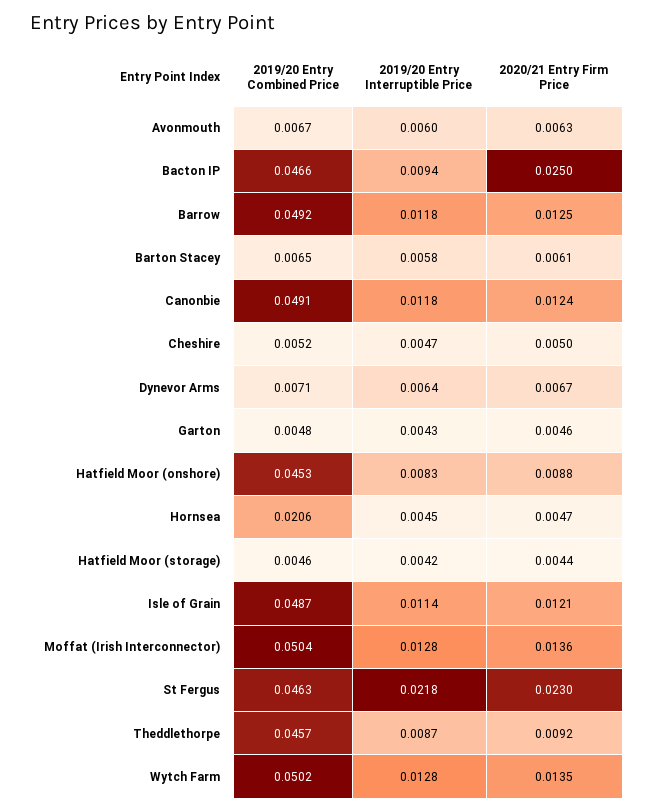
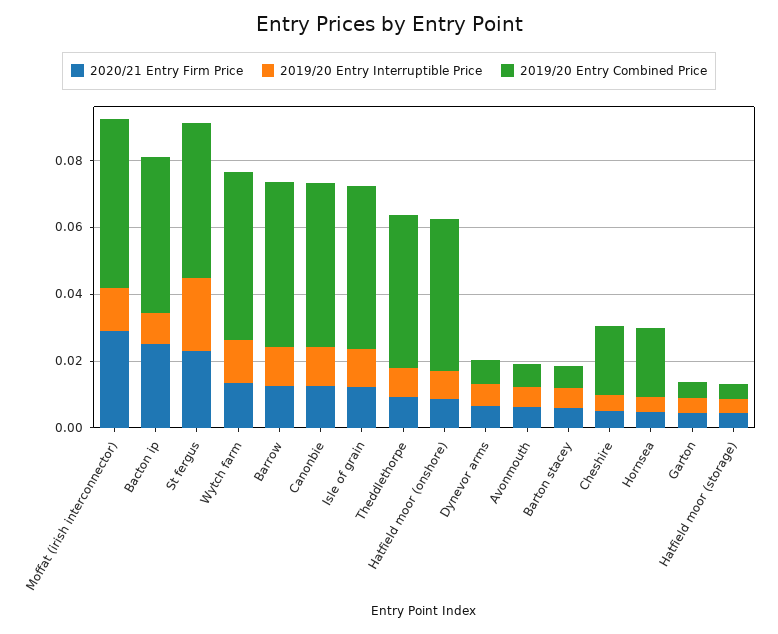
  {
    "2019/20 Entry Combined Price": {
      "Avonmouth": 0.0067,
      "Bacton IP": 0.0466,
      "Barrow": 0.0492,
      "Barton Stacey": 0.0065,
      "Canonbie": 0.0491,
-     "Cheshire": 0.0052,
+     "Cheshire": 0.02,
      "Dynevor Arms": 0.0071,
      "Garton": 0.0048,
      "Hatfield Moor (onshore)": 0.0453,
      "Hornsea": 0.0206,
      "Hatfield Moor (storage)": 0.0046,
      "Isle of Grain": 0.0487,
      "Moffat (Irish Interconnector)": 0.0504,
      "St Fergus": 0.0463,
      "Theddlethorpe": 0.0457,
      "Wytch Farm": 0.0502
    },
    "2019/20 Entry Interruptible Price": {
      "Avonmouth": 0.006,
      "Bacton IP": 0.0094,
      "Barrow": 0.0118,
      "Barton Stacey": 0.0058,
      "Canonbie": 0.0118,
      "Cheshire": 0.0047,
      "Dynevor Arms": 0.0064,
      "Garton": 0.0043,
      "Hatfield Moor (onshore)": 0.0083,
      "Hornsea": 0.0045,
      "Hatfield Moor (storage)": 0.0042,
      "Isle of Grain": 0.0114,
      "Moffat (Irish Interconnector)": 0.0128,
      "St Fergus": 0.0218,
      "Theddlethorpe": 0.0087,
      "Wytch Farm": 0.0128
    },
    "2020/21 Entry Firm Price": {
      "Avonmouth": 0.0063,
      "Bacton IP": 0.025,
      "Barrow": 0.0125,
      "Barton Stacey": 0.0061,
      "Canonbie": 0.0124,
      "Cheshire": 0.005,
      "Dynevor Arms": 0.0067,
      "Garton": 0.0046,
      "Hatfield Moor (onshore)": 0.0088,
      "Hornsea": 0.0047,
      "Hatfield Moor (storage)": 0.0044,
      "Isle of Grain": 0.0121,
-     "Moffat (Irish Interconnector)": 0.0136,
+     "Moffat (Irish Interconnector)": 0.03,
      "St Fergus": 0.023,
      "Theddlethorpe": 0.0092,
      "Wytch Farm": 0.0135
    }
  }

